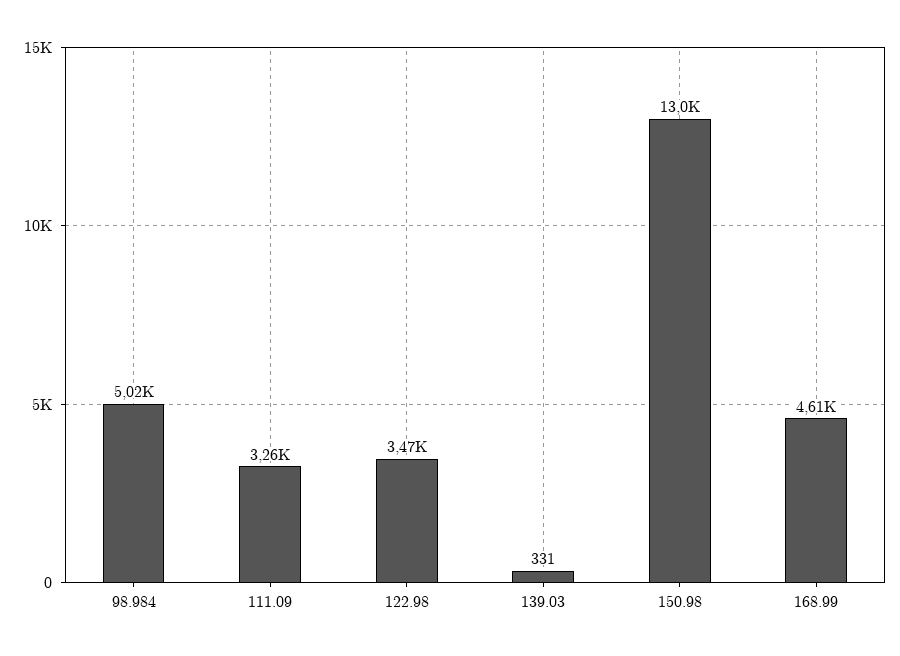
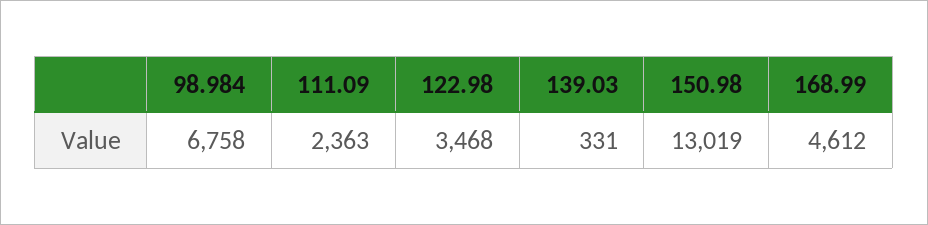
  {
-   "98.984": 5020,
+   "98.984": 6758,
-   "111.09": 3260,
+   "111.09": 2363,
    "122.98": 3468,
    "139.03": 331,
    "150.98": 13019,
    "168.99": 4612
  }

